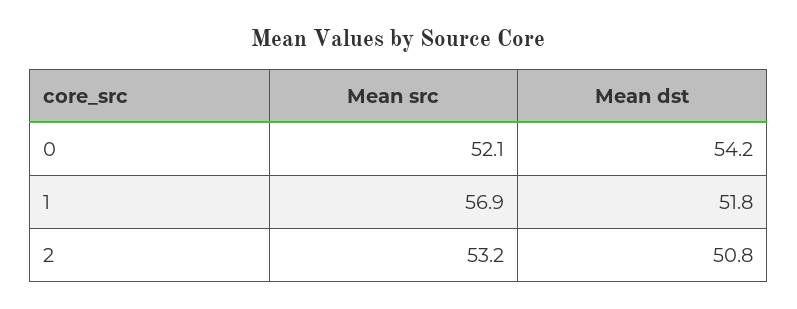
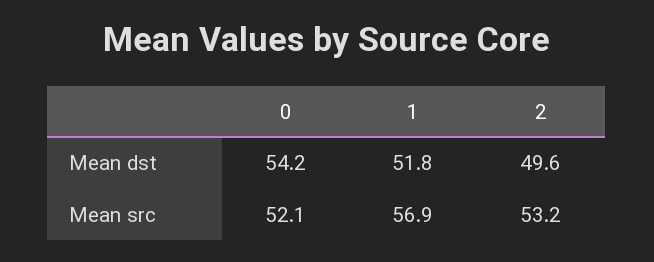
  {
    "Mean src": {
      "0": 52.1,
      "1": 56.9,
      "2": 53.2
    },
    "Mean dst": {
      "0": 54.2,
      "1": 51.8,
-     "2": 50.8
+     "2": 49.6
    }
  }

